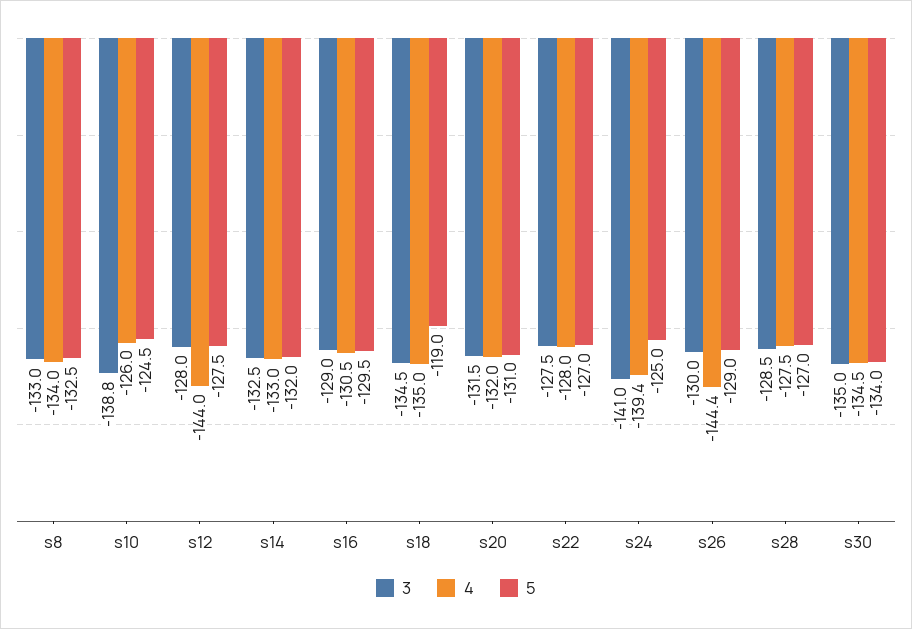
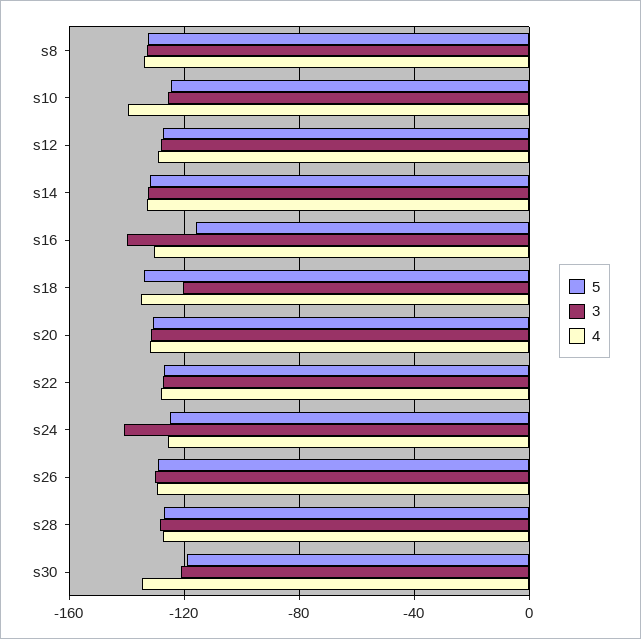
  {
    "3": {
      "s8": -133,
-     "s10": -138.8,
+     "s10": -125,
      "s12": -128,
      "s14": -132.5,
-     "s16": -129,
+     "s16": -140,
-     "s18": -134.5,
+     "s18": -120,
      "s20": -131.5,
      "s22": -127.5,
      "s24": -141,
      "s26": -130,
      "s28": -128.5,
-     "s30": -135
+     "s30": -120
    },
    "4": {
      "s8": -134,
-     "s10": -126,
+     "s10": -140,
-     "s12": -144,
+     "s12": -130,
      "s14": -133,
      "s16": -130.5,
      "s18": -135,
      "s20": -132,
      "s22": -128,
-     "s24": -139.4,
+     "s24": -125,
-     "s26": -144.4,
+     "s26": -130,
      "s28": -127.5,
      "s30": -134.5
    },
    "5": {
      "s8": -132.5,
      "s10": -124.5,
      "s12": -127.5,
      "s14": -132,
-     "s16": -129.5,
+     "s16": -115,
-     "s18": -119,
+     "s18": -135,
      "s20": -131,
      "s22": -127,
      "s24": -125,
      "s26": -129,
      "s28": -127,
-     "s30": -134
+     "s30": -120
    }
  }

